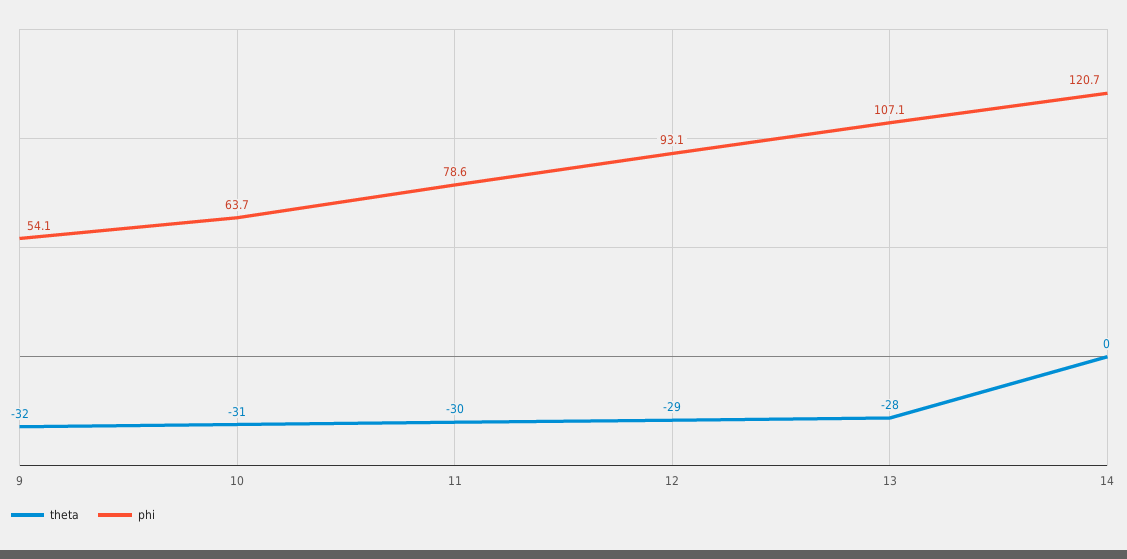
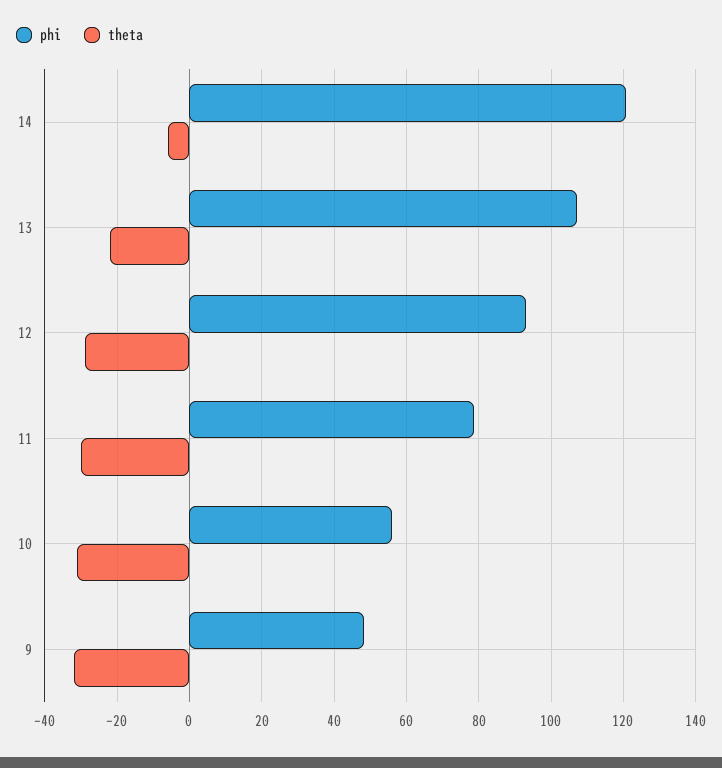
  {
    "theta": {
      "9": -32,
      "10": -31,
      "11": -30,
      "12": -29,
-     "13": -28,
+     "13": -22,
-     "14": 0
+     "14": -6
    },
    "phi": {
-     "9": 54.1,
+     "9": 48,
-     "10": 63.7,
+     "10": 56,
      "11": 78.6,
      "12": 93.1,
      "13": 107.1,
      "14": 120.7
    }
  }

